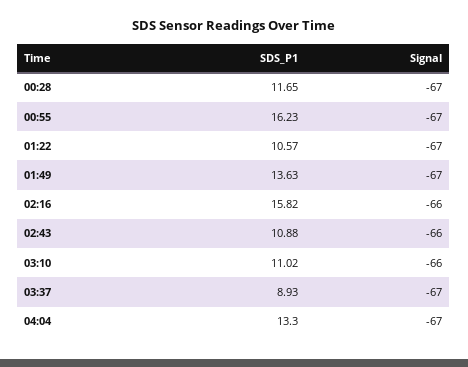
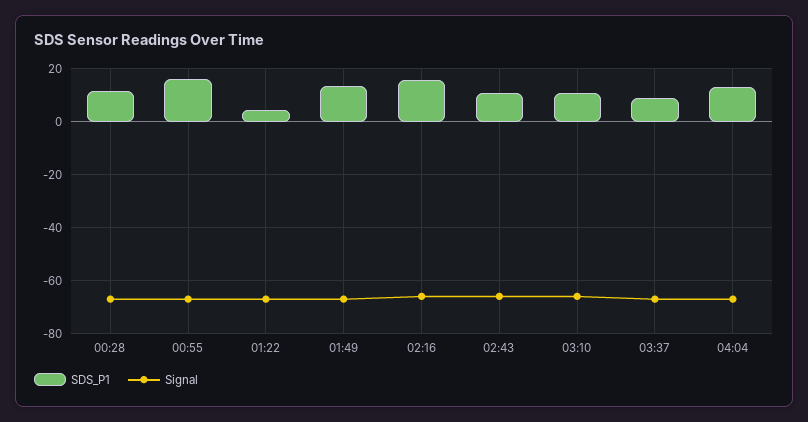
  {
    "SDS_P1": {
      "00:28": 11.65,
      "00:55": 16.23,
-     "01:22": 10.57,
+     "01:22": 5,
      "01:49": 13.63,
      "02:16": 15.82,
      "02:43": 10.88,
      "03:10": 11.02,
      "03:37": 8.93,
      "04:04": 13.3
    },
    "Signal": {
      "00:28": -67,
      "00:55": -67,
      "01:22": -67,
      "01:49": -67,
      "02:16": -66,
      "02:43": -66,
      "03:10": -66,
      "03:37": -67,
      "04:04": -67
    }
  }

